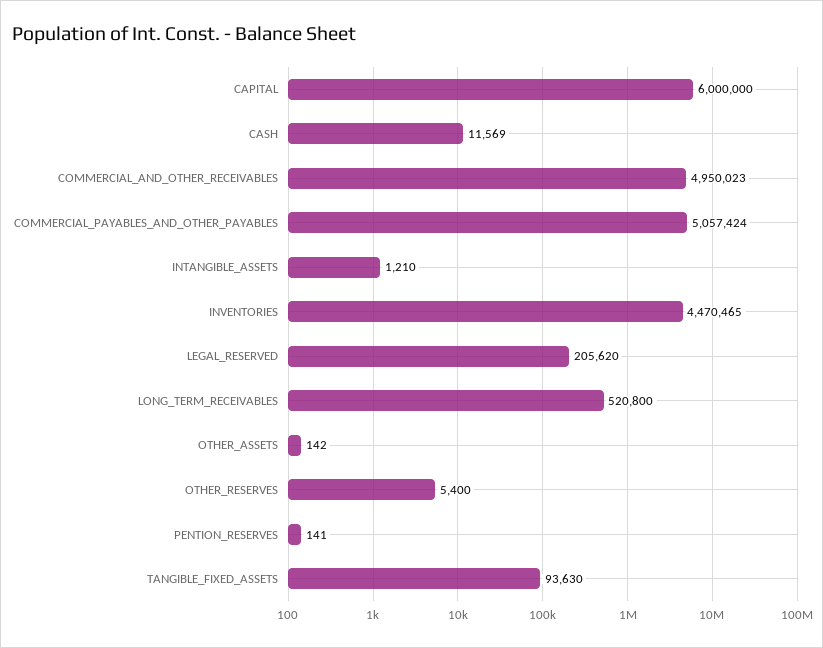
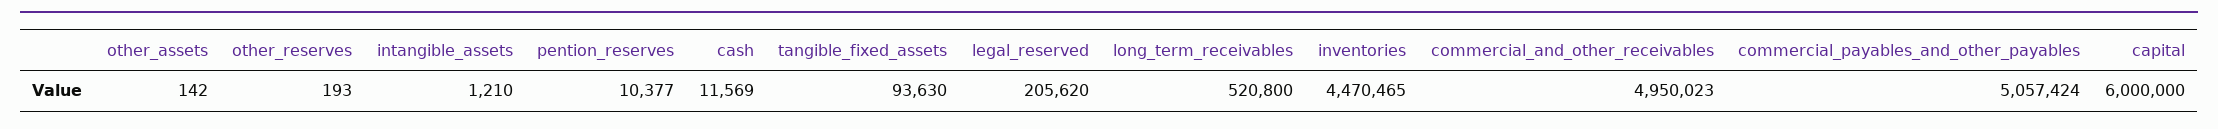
  {
    "CAPITAL": 6000000,
    "CASH": 11569,
    "COMMERCIAL_AND_OTHER_RECEIVABLES": 4950023,
    "COMMERCIAL_PAYABLES_AND_OTHER_PAYABLES": 5057424,
    "INTANGIBLE_ASSETS": 1210,
    "INVENTORIES": 4470465,
    "LEGAL_RESERVED": 205620,
    "LONG_TERM_RECEIVABLES": 520800,
    "OTHER_ASSETS": 142,
-   "OTHER_RESERVES": 5400,
+   "OTHER_RESERVES": 193,
-   "PENTION_RESERVES": 141,
+   "PENTION_RESERVES": 10377,
    "TANGIBLE_FIXED_ASSETS": 93630
  }

